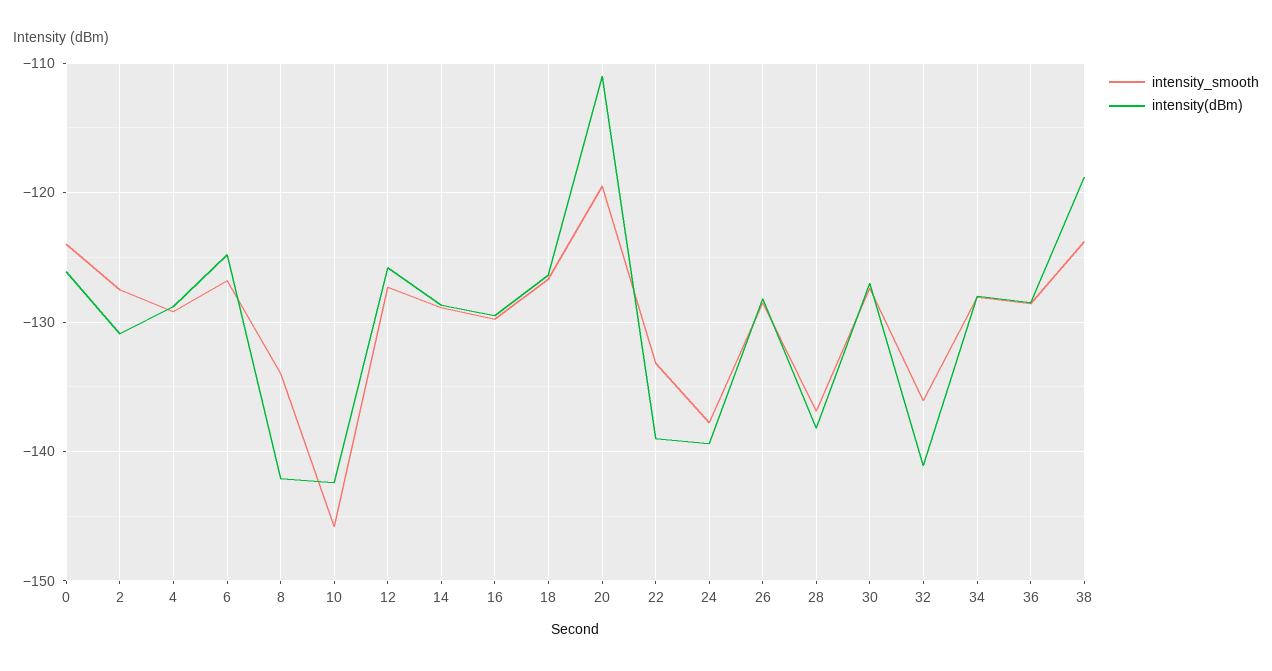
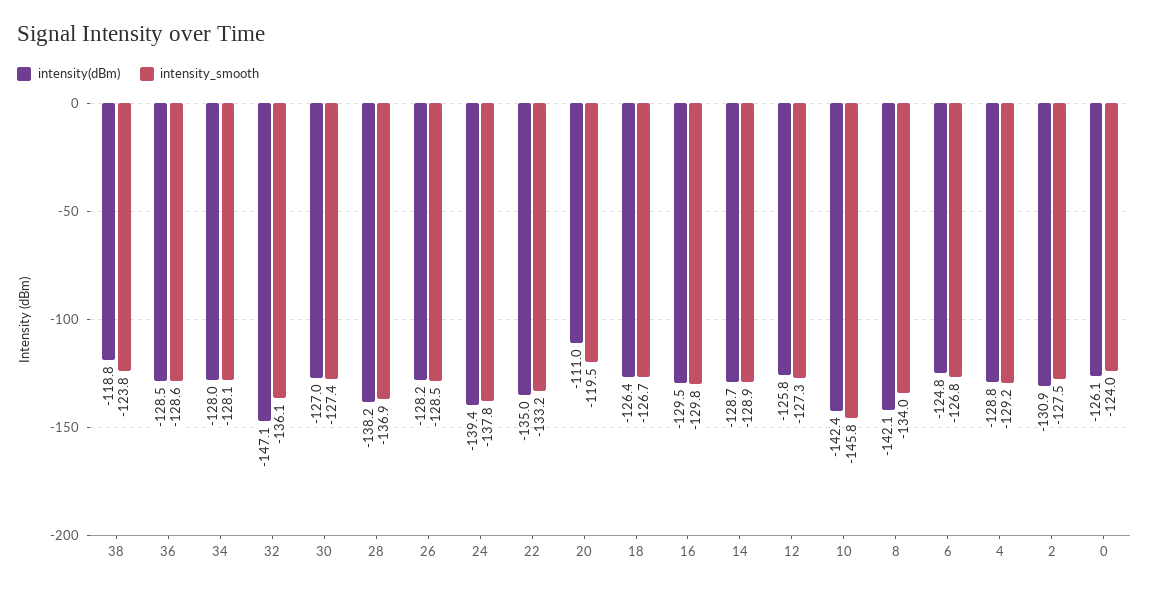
  {
    "intensity_smooth": {
      "0": -124,
      "2": -127.5,
      "4": -129.2,
      "6": -126.8,
      "8": -134,
      "10": -145.8,
      "12": -127.3,
      "14": -128.9,
      "16": -129.8,
      "18": -126.7,
      "20": -119.5,
      "22": -133.2,
      "24": -137.8,
      "26": -128.5,
      "28": -136.9,
      "30": -127.4,
      "32": -136.1,
      "34": -128.1,
      "36": -128.6,
      "38": -123.8
    },
    "intensity(dBm)": {
      "0": -126.1,
      "2": -130.9,
      "4": -128.8,
      "6": -124.8,
      "8": -142.1,
      "10": -142.4,
      "12": -125.8,
      "14": -128.7,
      "16": -129.5,
      "18": -126.4,
      "20": -111,
-     "22": -139,
+     "22": -135,
      "24": -139.4,
      "26": -128.2,
      "28": -138.2,
      "30": -127,
-     "32": -141,
+     "32": -147.1,
      "34": -128,
      "36": -128.5,
      "38": -118.8
    }
  }

